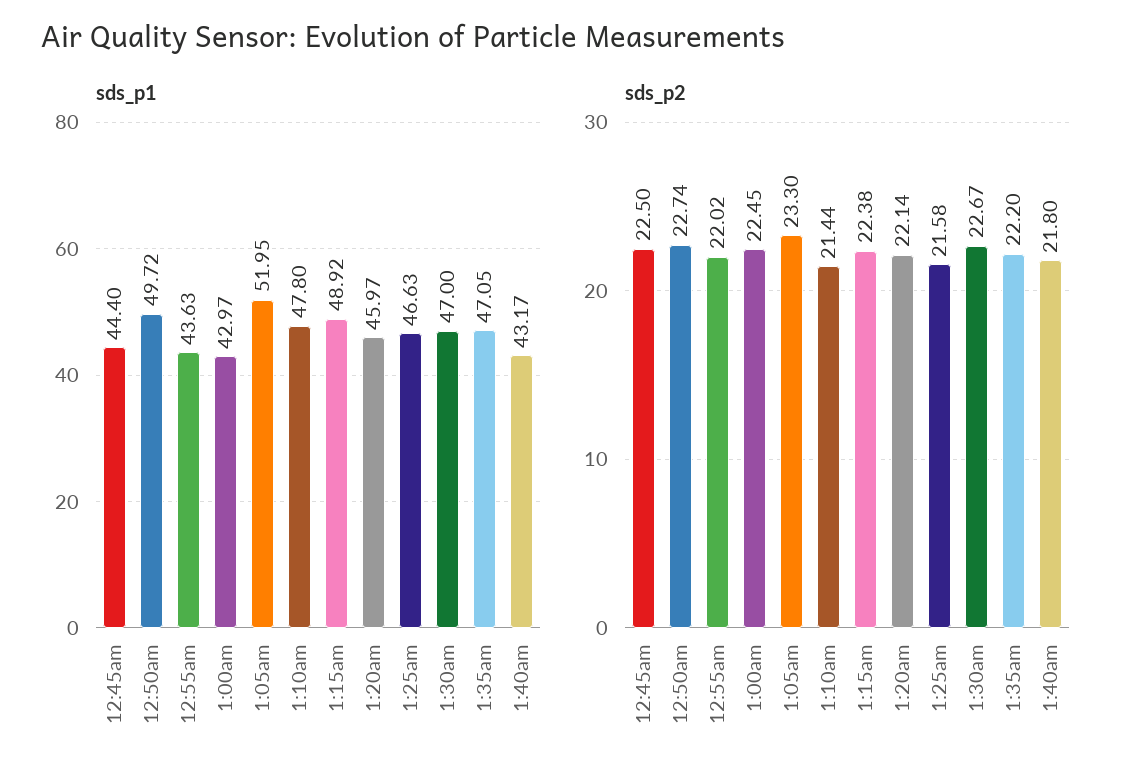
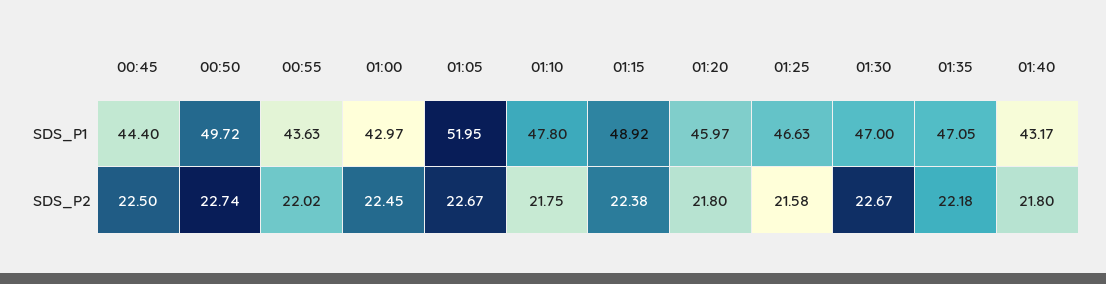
  {
    "sds_p1": {
      "12:45am": 44.4,
      "12:50am": 49.72,
      "12:55am": 43.63,
      "1:00am": 42.97,
      "1:05am": 51.95,
      "1:10am": 47.8,
      "1:15am": 48.92,
      "1:20am": 45.97,
      "1:25am": 46.63,
      "1:30am": 47,
      "1:35am": 47.05,
      "1:40am": 43.17
    },
    "sds_p2": {
      "12:45am": 22.5,
      "12:50am": 22.74,
      "12:55am": 22.02,
      "1:00am": 22.45,
-     "1:05am": 23.3,
+     "1:05am": 22.67,
-     "1:10am": 21.44,
+     "1:10am": 21.75,
      "1:15am": 22.38,
-     "1:20am": 22.14,
+     "1:20am": 21.8,
      "1:25am": 21.58,
      "1:30am": 22.67,
-     "1:35am": 22.2,
+     "1:35am": 22.18,
      "1:40am": 21.8
    }
  }

